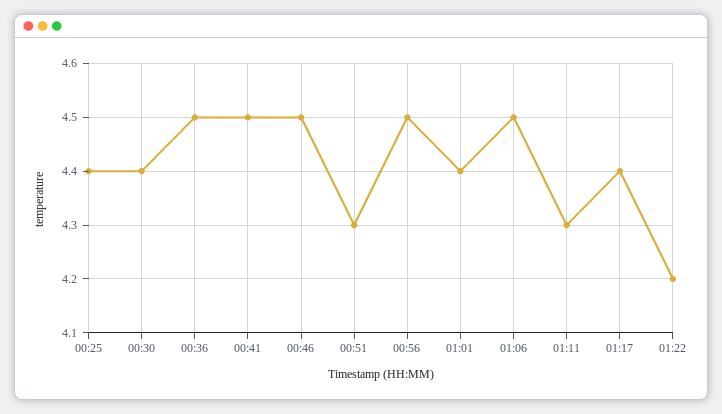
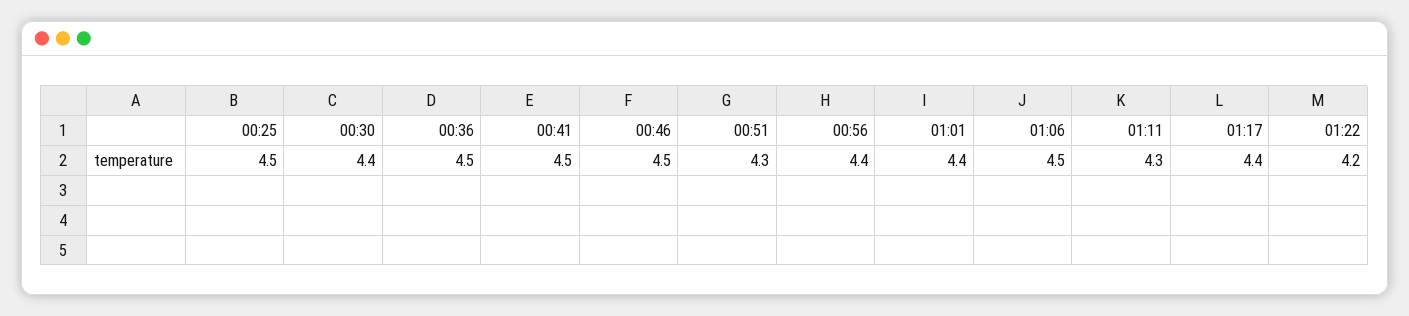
  {
-   "00:25": 4.4,
+   "00:25": 4.5,
    "00:30": 4.4,
    "00:36": 4.5,
    "00:41": 4.5,
    "00:46": 4.5,
    "00:51": 4.3,
-   "00:56": 4.5,
+   "00:56": 4.4,
    "01:01": 4.4,
    "01:06": 4.5,
    "01:11": 4.3,
    "01:17": 4.4,
    "01:22": 4.2
  }

